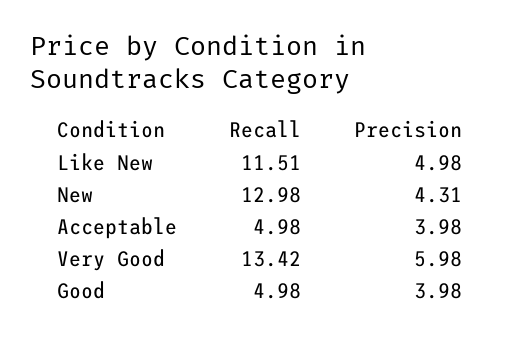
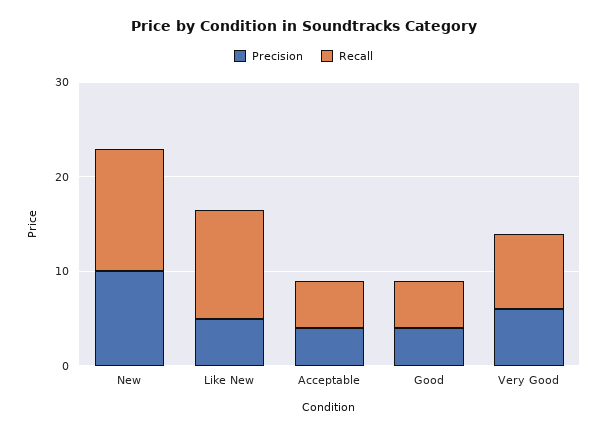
  {
    "Recall": {
      "Like New": 11.51,
      "New": 12.98,
      "Acceptable": 4.98,
-     "Very Good": 13.42,
+     "Very Good": 8,
      "Good": 4.98
    },
    "Precision": {
      "Like New": 4.98,
-     "New": 4.31,
+     "New": 10,
      "Acceptable": 3.98,
      "Very Good": 5.98,
      "Good": 3.98
    }
  }

